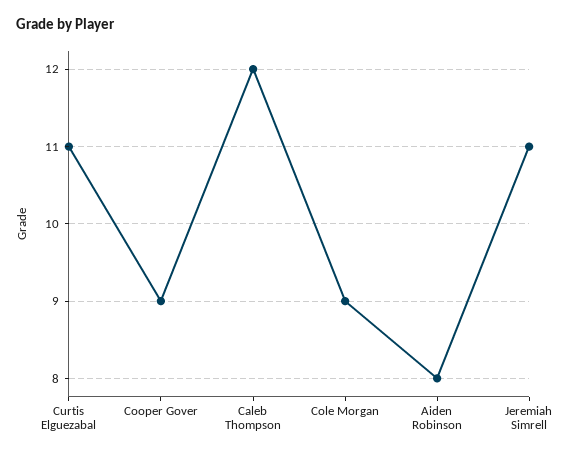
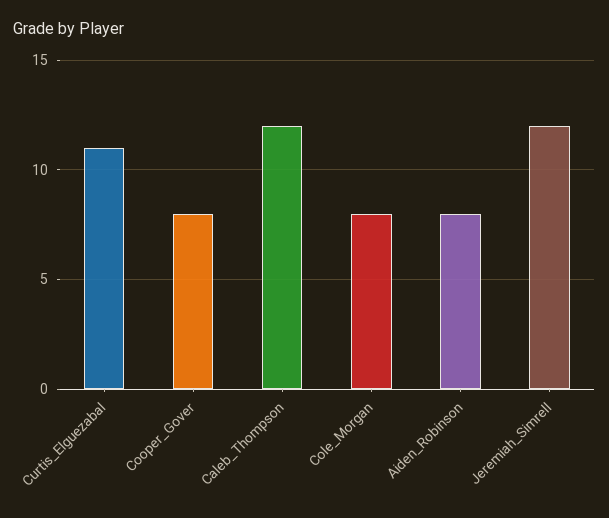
  {
    "Curtis Elguezabal": 11,
-   "Cooper Gover": 9,
+   "Cooper Gover": 8,
    "Caleb Thompson": 12,
-   "Cole Morgan": 9,
+   "Cole Morgan": 8,
    "Aiden Robinson": 8,
-   "Jeremiah Simrell": 11
+   "Jeremiah Simrell": 12
  }

